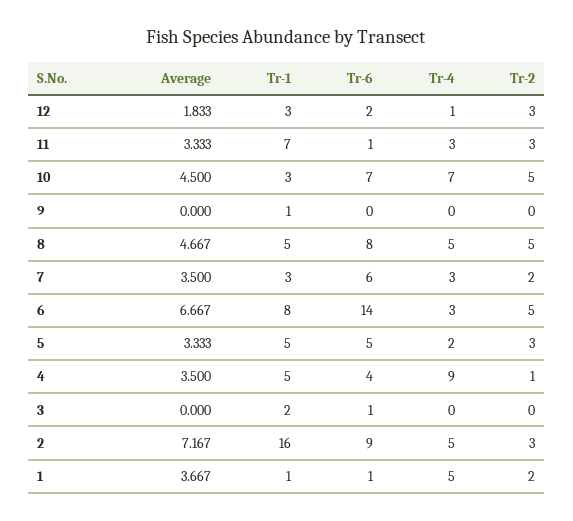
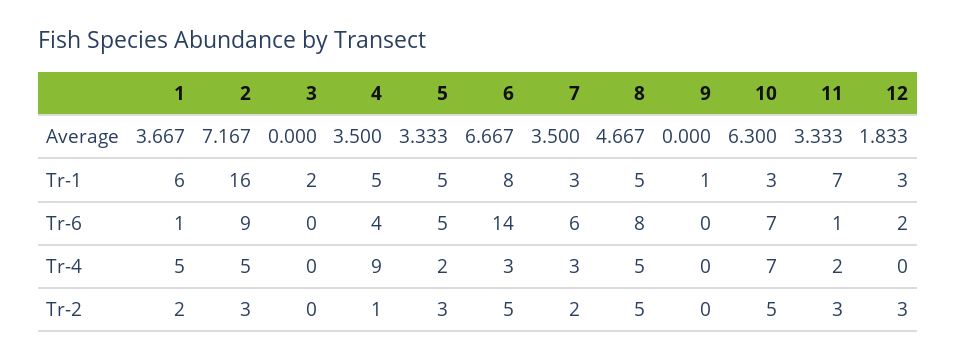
  {
    "Average": {
      "12": 1.833,
      "11": 3.333,
-     "10": 4.5,
+     "10": 6.3,
      "9": 0,
      "8": 4.667,
      "7": 3.5,
      "6": 6.667,
      "5": 3.333,
      "4": 3.5,
      "3": 0,
      "2": 7.167,
      "1": 3.667
    },
    "Tr-1": {
      "12": 3,
      "11": 7,
      "10": 3,
      "9": 1,
      "8": 5,
      "7": 3,
      "6": 8,
      "5": 5,
      "4": 5,
      "3": 2,
      "2": 16,
-     "1": 1
+     "1": 6
    },
    "Tr-6": {
      "12": 2,
      "11": 1,
      "10": 7,
      "9": 0,
      "8": 8,
      "7": 6,
      "6": 14,
      "5": 5,
      "4": 4,
-     "3": 1,
+     "3": 0,
      "2": 9,
      "1": 1
    },
    "Tr-4": {
-     "12": 1,
+     "12": 0,
-     "11": 3,
+     "11": 2,
      "10": 7,
      "9": 0,
      "8": 5,
      "7": 3,
      "6": 3,
      "5": 2,
      "4": 9,
      "3": 0,
      "2": 5,
      "1": 5
    },
    "Tr-2": {
      "12": 3,
      "11": 3,
      "10": 5,
      "9": 0,
      "8": 5,
      "7": 2,
      "6": 5,
      "5": 3,
      "4": 1,
      "3": 0,
      "2": 3,
      "1": 2
    }
  }

